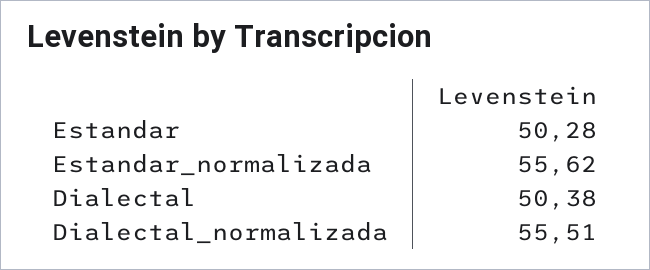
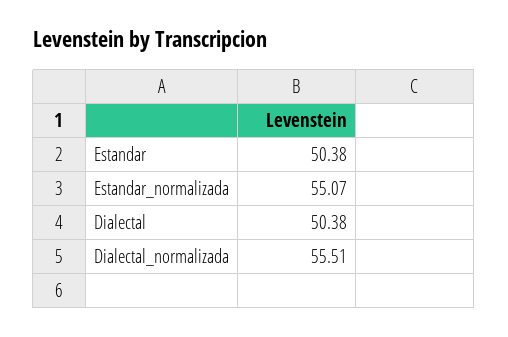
  {
-   "Estandar": 50.28,
+   "Estandar": 50.38,
-   "Estandar_normalizada": 55.62,
+   "Estandar_normalizada": 55.07,
    "Dialectal": 50.38,
    "Dialectal_normalizada": 55.51
  }

